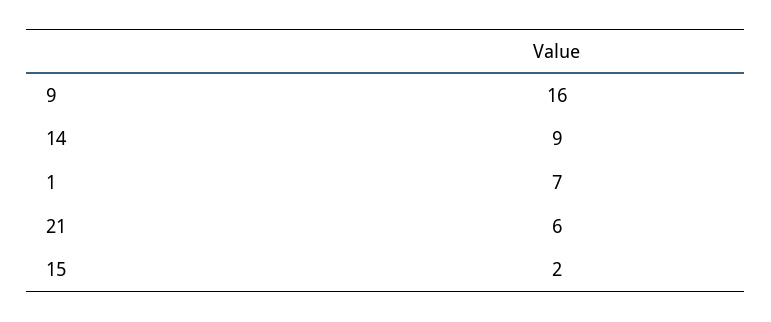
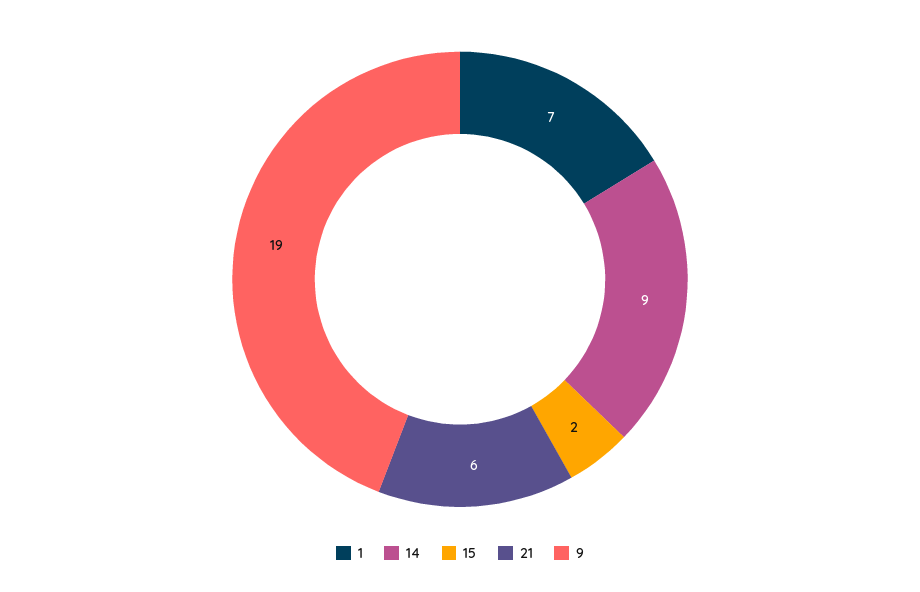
  {
-   "9": 16,
+   "9": 19,
    "14": 9,
    "1": 7,
    "21": 6,
    "15": 2
  }

